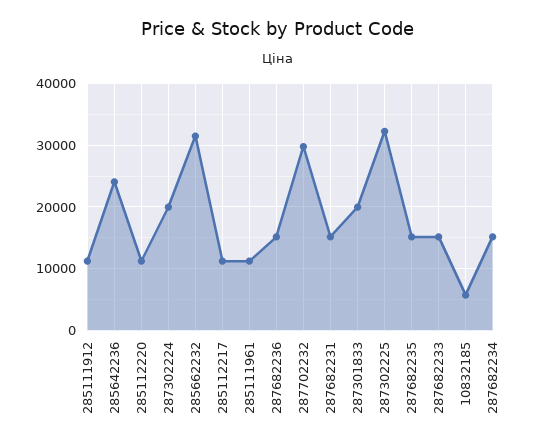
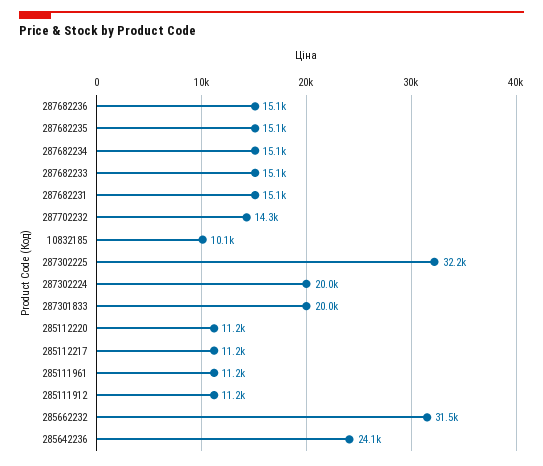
  {
    "285111912": 11200,
    "285642236": 24100,
    "285112220": 11200,
    "287302224": 20000,
    "285662232": 31500,
    "285112217": 11200,
    "285111961": 11200,
    "287682236": 15100,
-   "287702232": 30000,
+   "287702232": 14300,
    "287682231": 15100,
    "287301833": 20000,
    "287302225": 32200,
    "287682235": 15100,
    "287682233": 15100,
-   "10832185": 6000,
+   "10832185": 10100,
    "287682234": 15100
  }

